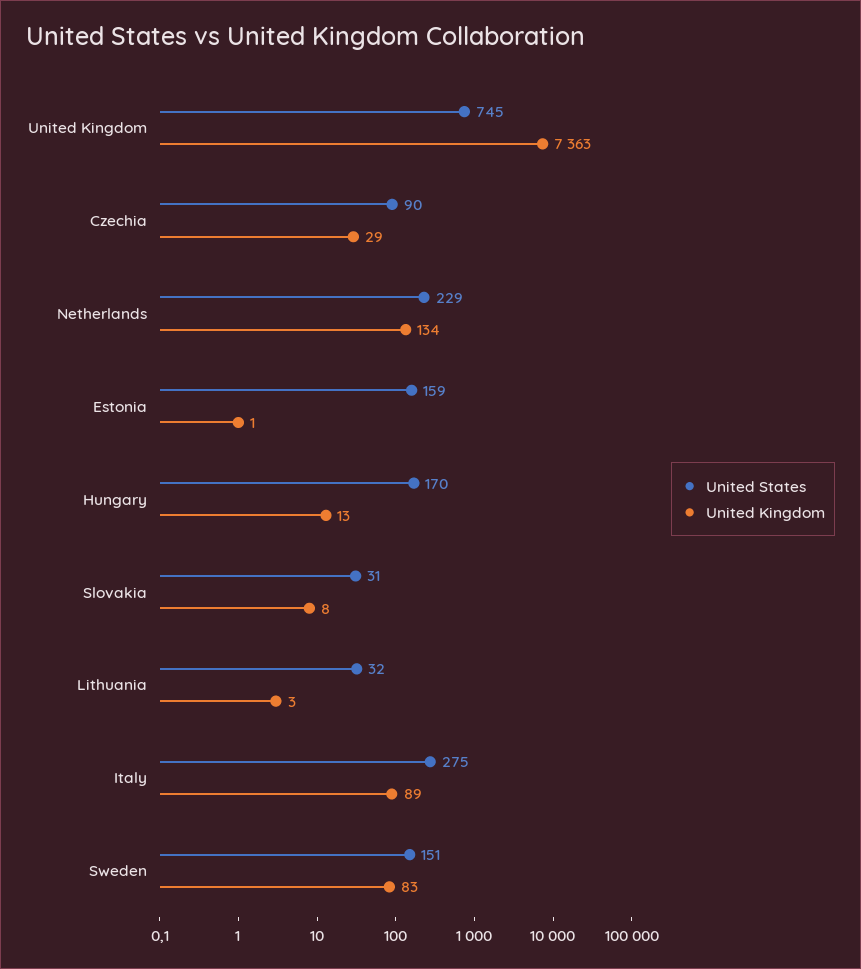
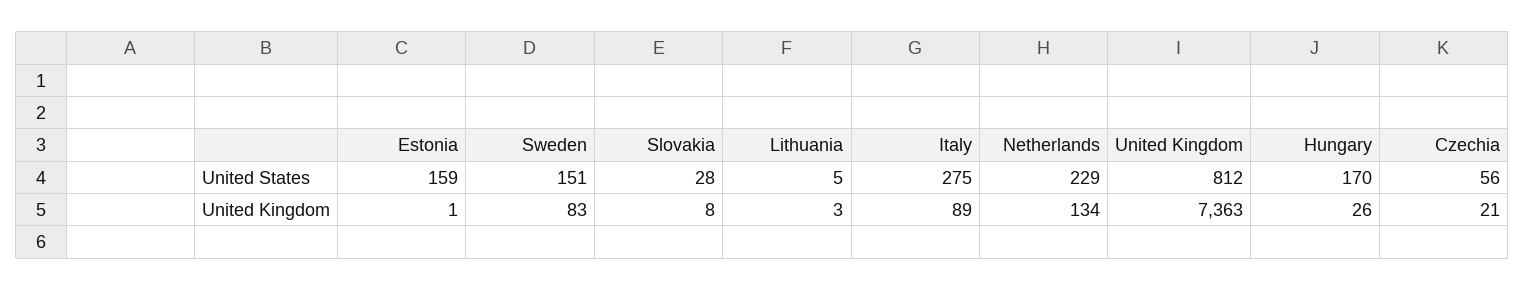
  {
    "United States": {
-     "United Kingdom": 745,
+     "United Kingdom": 812,
-     "Czechia": 90,
+     "Czechia": 56,
      "Netherlands": 229,
      "Estonia": 159,
      "Hungary": 170,
-     "Slovakia": 31,
+     "Slovakia": 28,
-     "Lithuania": 32,
+     "Lithuania": 5,
      "Italy": 275,
      "Sweden": 151
    },
    "United Kingdom": {
      "United Kingdom": 7363,
-     "Czechia": 29,
+     "Czechia": 21,
      "Netherlands": 134,
      "Estonia": 1,
-     "Hungary": 13,
+     "Hungary": 26,
      "Slovakia": 8,
      "Lithuania": 3,
      "Italy": 89,
      "Sweden": 83
    }
  }

